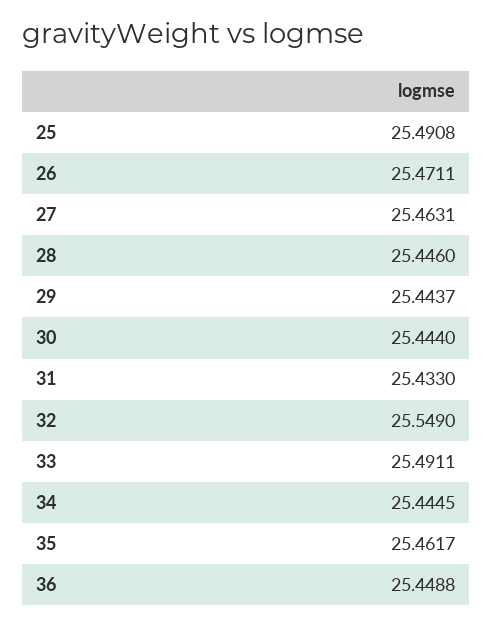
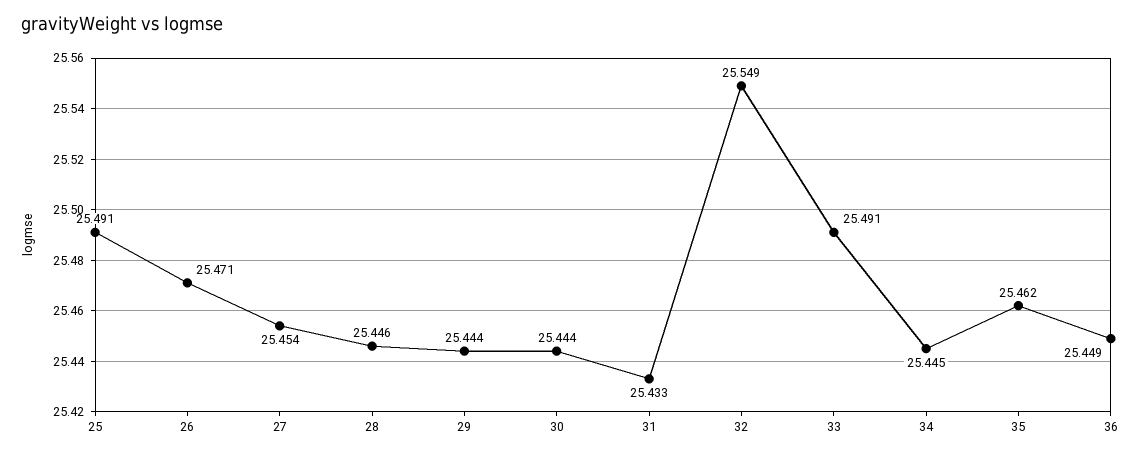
  {
    "25": 25.4908,
    "26": 25.4711,
-   "27": 25.4631,
+   "27": 25.454,
    "28": 25.446,
    "29": 25.4437,
    "30": 25.444,
    "31": 25.433,
    "32": 25.549,
    "33": 25.4911,
    "34": 25.4445,
    "35": 25.4617,
    "36": 25.4488
  }

